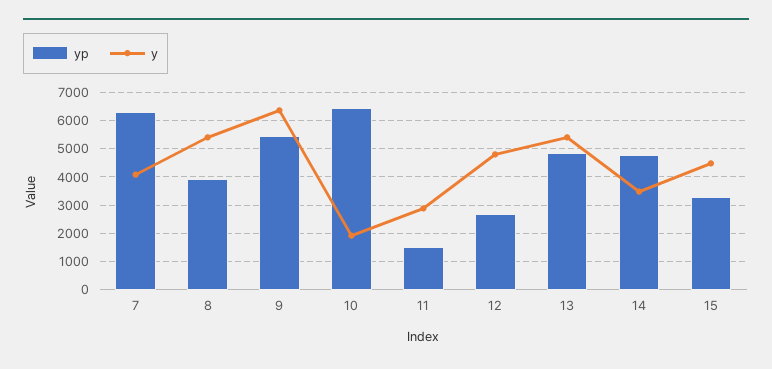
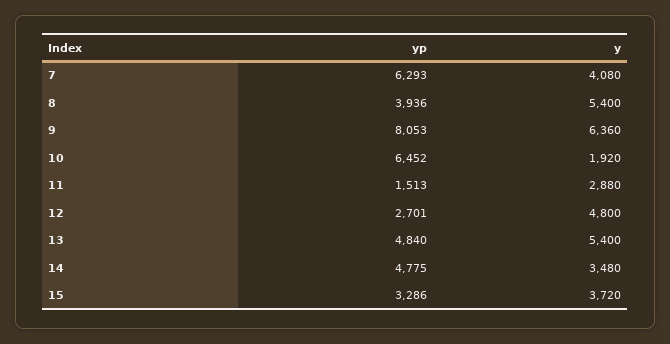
  {
    "yp": {
      "7": 6293,
      "8": 3936,
-     "9": 5500,
+     "9": 8053,
      "10": 6452,
      "11": 1513,
      "12": 2701,
      "13": 4840,
      "14": 4775,
      "15": 3286
    },
    "y": {
      "7": 4080,
      "8": 5400,
      "9": 6360,
      "10": 1920,
      "11": 2880,
      "12": 4800,
      "13": 5400,
      "14": 3480,
-     "15": 4500
+     "15": 3720
    }
  }

